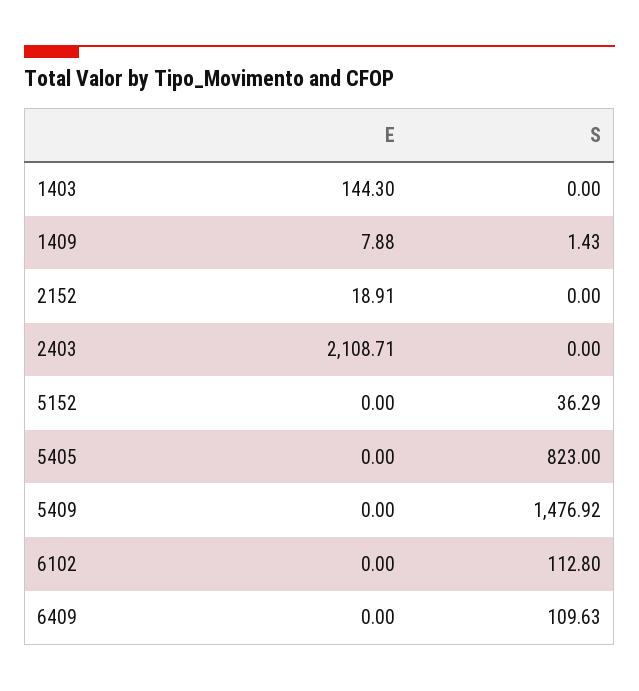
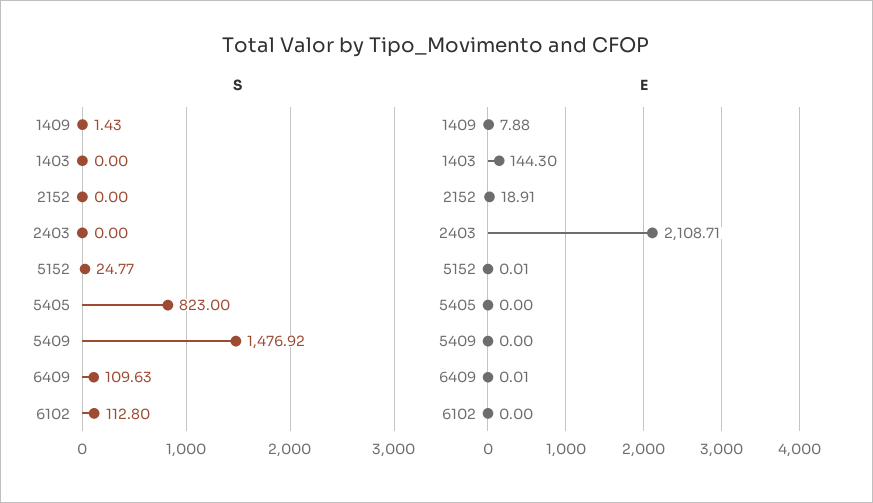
  {
    "E": {
      "1403": 144.3,
      "1409": 7.88,
      "2152": 18.91,
      "2403": 2108.71,
-     "5152": 0,
+     "5152": 0.01,
      "5405": 0,
      "5409": 0,
      "6102": 0,
-     "6409": 0
+     "6409": 0.01
    },
    "S": {
      "1403": 0,
      "1409": 1.43,
      "2152": 0,
      "2403": 0,
-     "5152": 36.29,
+     "5152": 24.77,
      "5405": 823,
      "5409": 1476.92,
      "6102": 112.8,
      "6409": 109.63
    }
  }

